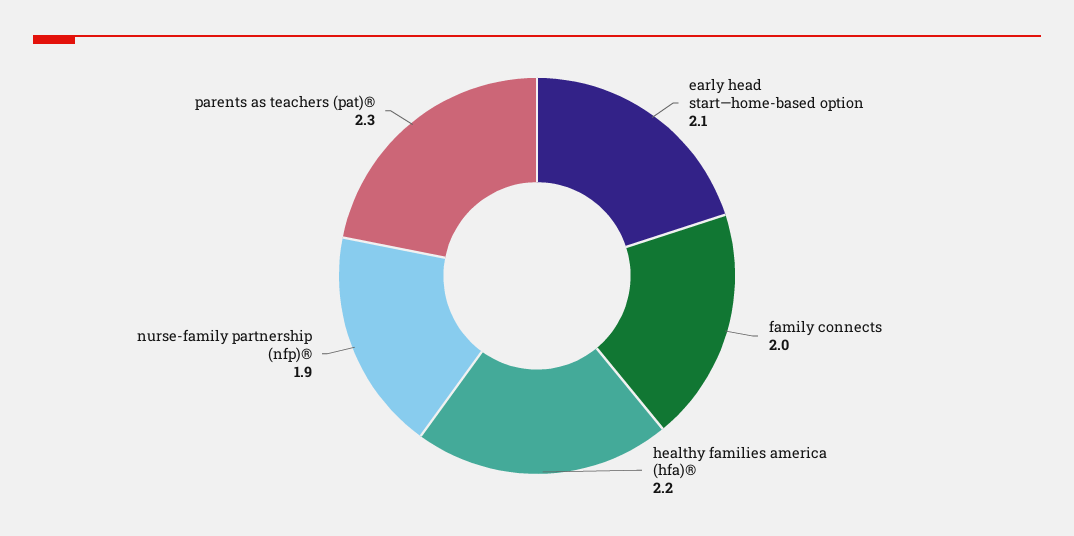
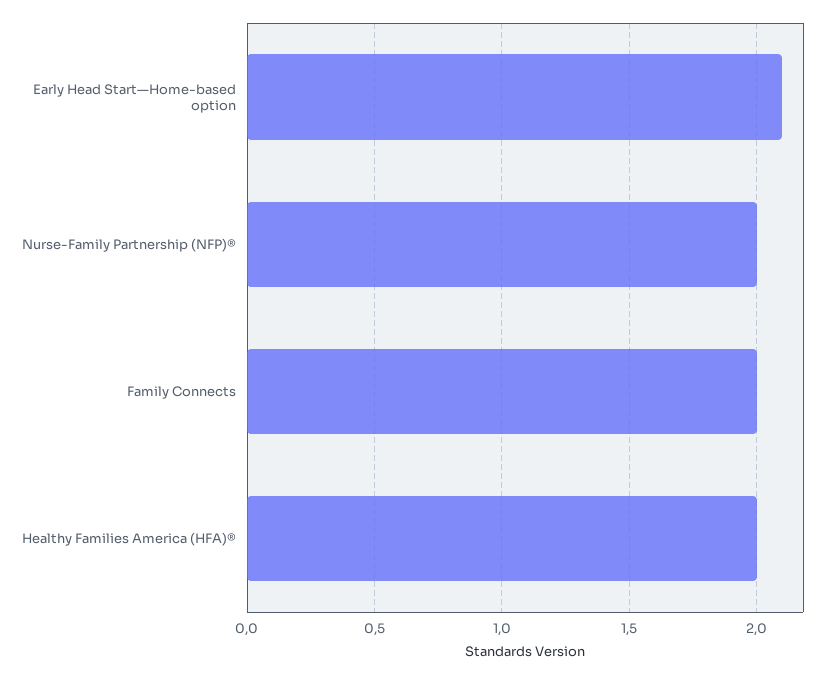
  {
    "early head start—home-based option": 2.1,
    "family connects": 2,
-   "healthy families america (hfa)®": 2.2,
+   "healthy families america (hfa)®": 2,
-   "nurse-family partnership (nfp)®": 1.9,
+   "nurse-family partnership (nfp)®": 2
-   "parents as teachers (pat)®": 2.3
  }

